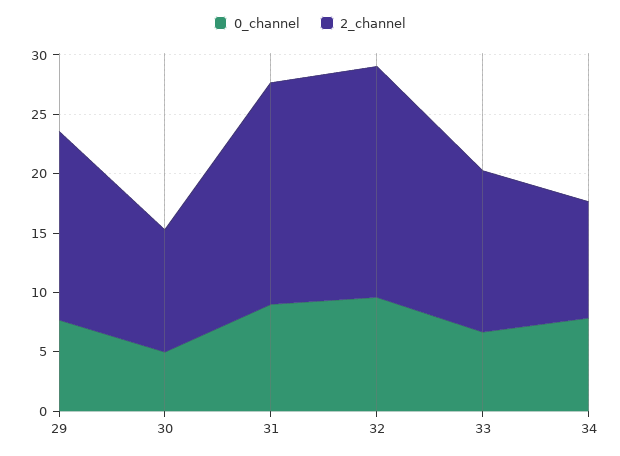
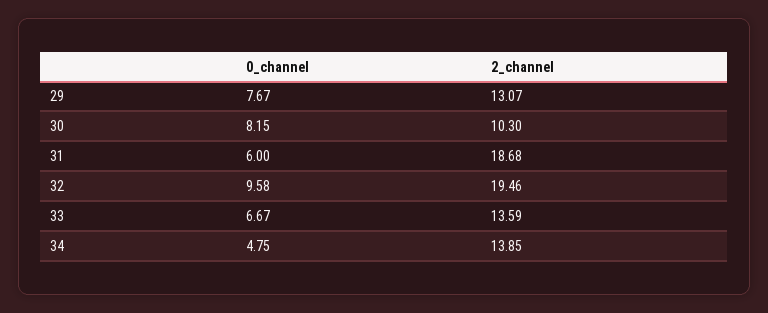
  {
    "0_channel": {
      "29": 7.67,
-     "30": 5,
+     "30": 8.15,
-     "31": 9,
+     "31": 6,
      "32": 9.58,
      "33": 6.67,
-     "34": 8
+     "34": 4.75
    },
    "2_channel": {
-     "29": 16,
+     "29": 13.07,
      "30": 10.3,
      "31": 18.68,
      "32": 19.46,
      "33": 13.59,
-     "34": 10
+     "34": 13.85
    }
  }

